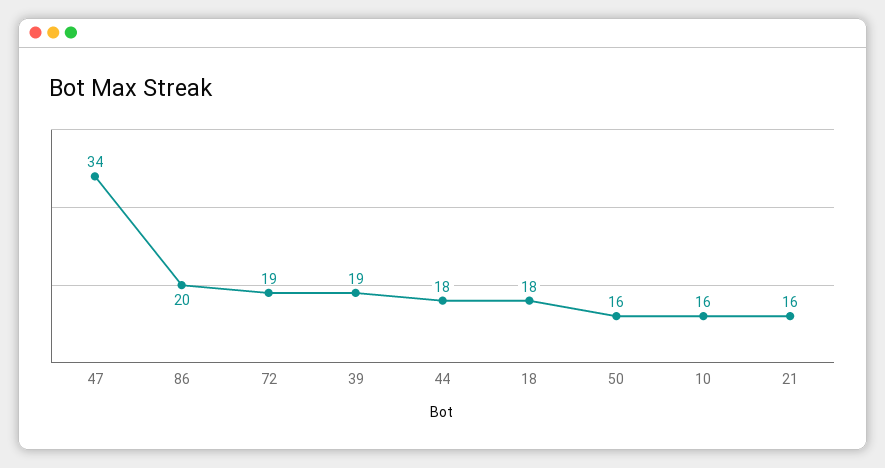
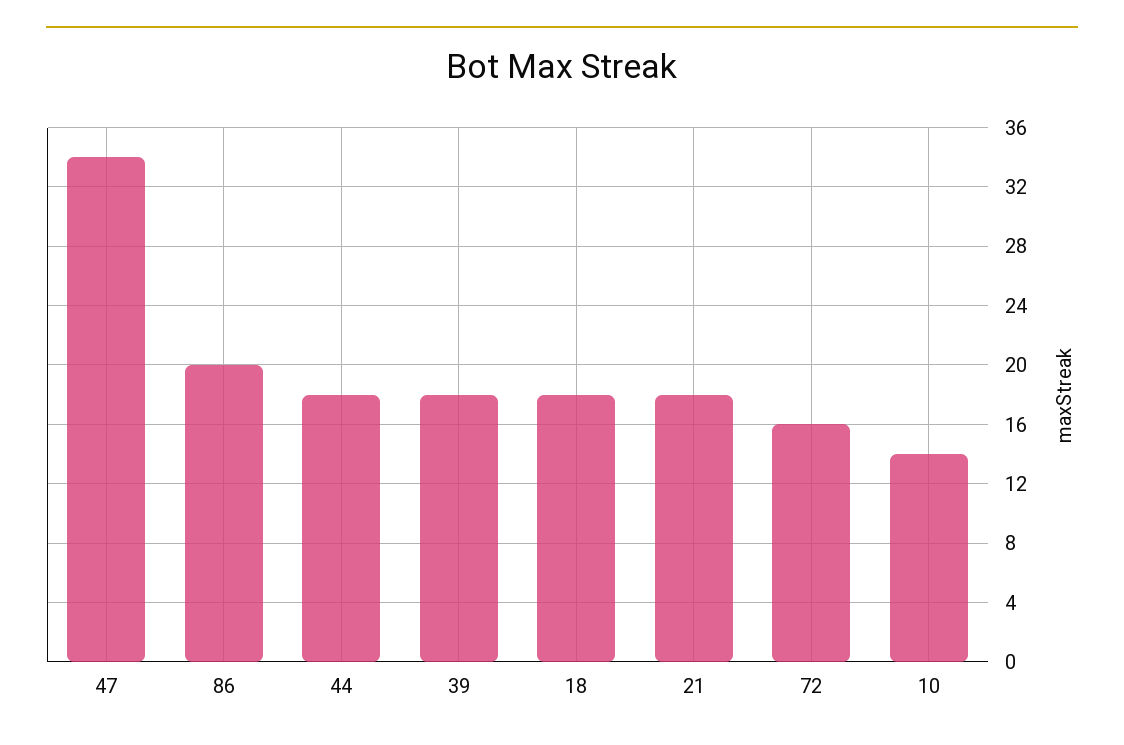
  {
    "47": 34,
    "86": 20,
-   "72": 19,
+   "72": 16,
-   "39": 19,
+   "39": 18,
    "44": 18,
    "18": 18,
-   "50": 16,
-   "10": 16,
+   "10": 14,
-   "21": 16
+   "21": 18
  }

